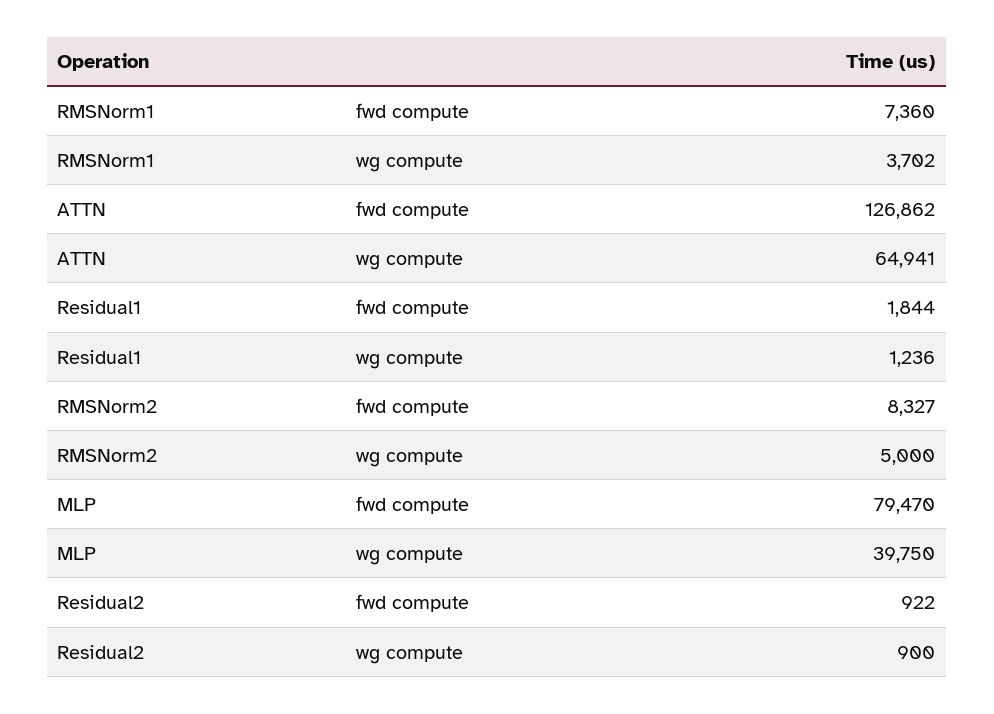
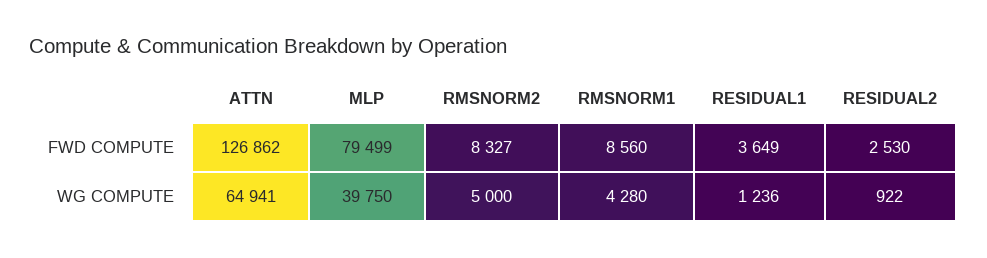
  {
    "RMSNorm1": {
-     "fwd compute": 7360,
+     "fwd compute": 8560,
-     "wg compute": 3702
+     "wg compute": 4280
    },
    "ATTN": {
      "fwd compute": 126862,
      "wg compute": 64941
    },
    "Residual1": {
-     "fwd compute": 1844,
+     "fwd compute": 3649,
      "wg compute": 1236
    },
    "RMSNorm2": {
      "fwd compute": 8327,
      "wg compute": 5000
    },
    "MLP": {
-     "fwd compute": 79470,
+     "fwd compute": 79499,
      "wg compute": 39750
    },
    "Residual2": {
-     "fwd compute": 922,
+     "fwd compute": 2530,
-     "wg compute": 900
+     "wg compute": 922
    }
  }

